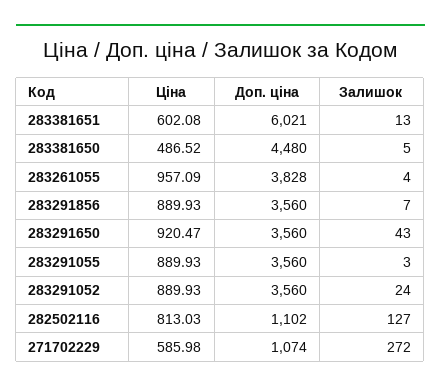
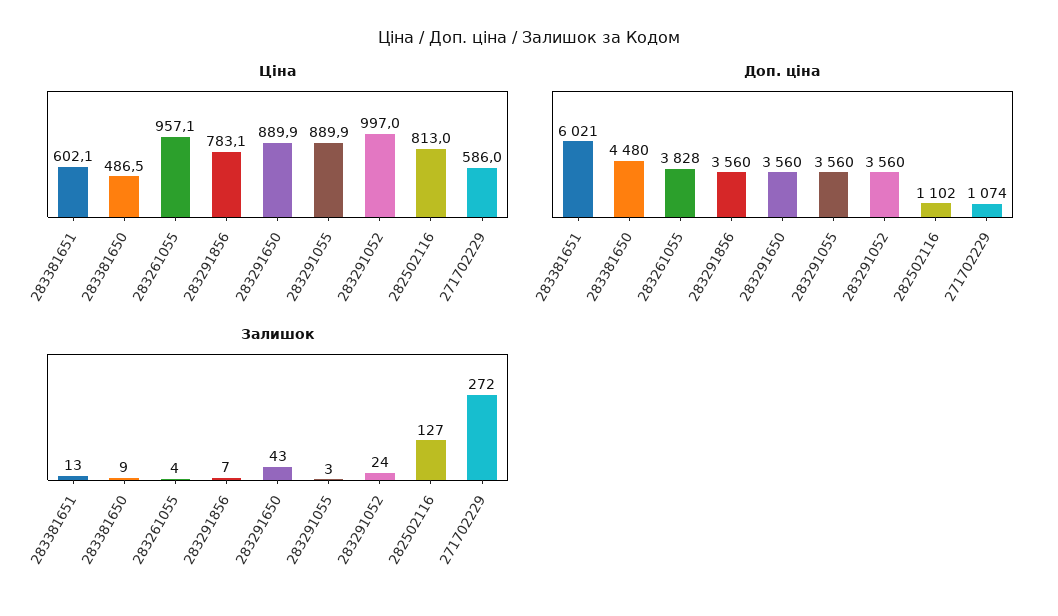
  {
    "Ціна": {
      "283381651": 602.08,
      "283381650": 486.52,
      "283261055": 957.09,
-     "283291856": 889.93,
+     "283291856": 783.1,
-     "283291650": 920.47,
+     "283291650": 889.9,
      "283291055": 889.93,
-     "283291052": 889.93,
+     "283291052": 997,
      "282502116": 813.03,
      "271702229": 585.98
    },
    "Доп. ціна": {
      "283381651": 6021,
      "283381650": 4480,
      "283261055": 3828,
      "283291856": 3560,
      "283291650": 3560,
      "283291055": 3560,
      "283291052": 3560,
      "282502116": 1102,
      "271702229": 1074
    },
    "Залишок": {
      "283381651": 13,
-     "283381650": 5,
+     "283381650": 9,
      "283261055": 4,
      "283291856": 7,
      "283291650": 43,
      "283291055": 3,
      "283291052": 24,
      "282502116": 127,
      "271702229": 272
    }
  }

